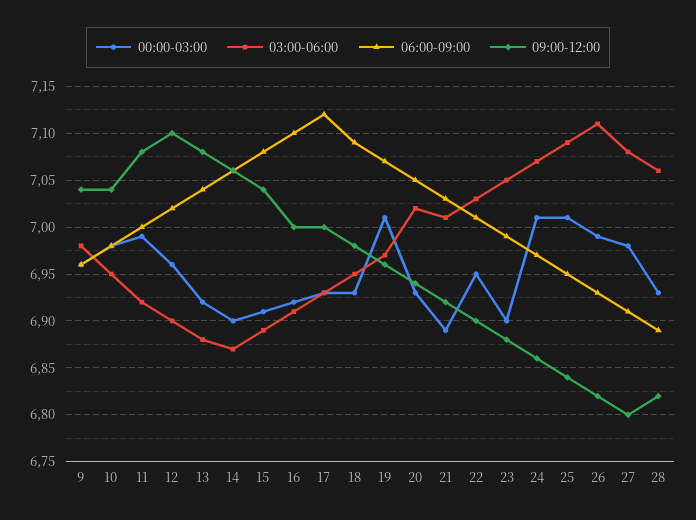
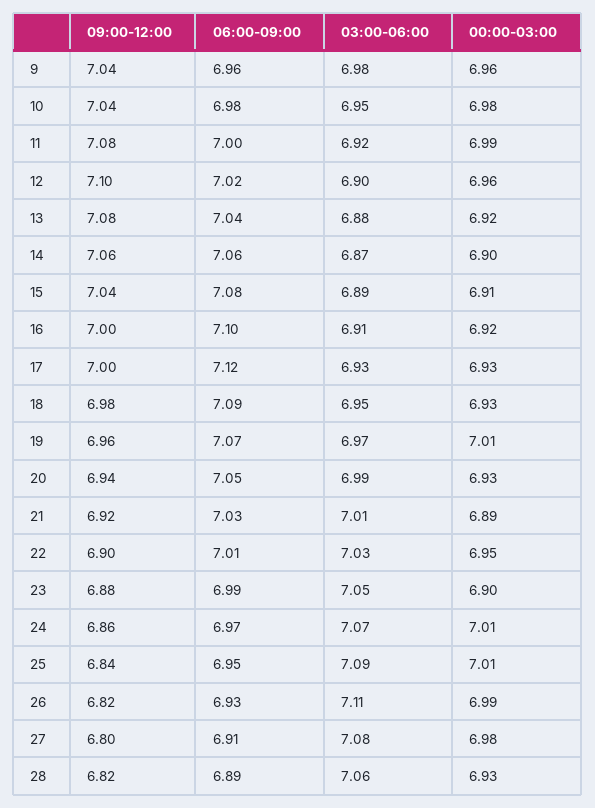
  {
    "00:00-03:00": {
      "9": 6.96,
      "10": 6.98,
      "11": 6.99,
      "12": 6.96,
      "13": 6.92,
      "14": 6.9,
      "15": 6.91,
      "16": 6.92,
      "17": 6.93,
      "18": 6.93,
      "19": 7.01,
      "20": 6.93,
      "21": 6.89,
      "22": 6.95,
      "23": 6.9,
      "24": 7.01,
      "25": 7.01,
      "26": 6.99,
      "27": 6.98,
      "28": 6.93
    },
    "03:00-06:00": {
      "9": 6.98,
      "10": 6.95,
      "11": 6.92,
      "12": 6.9,
      "13": 6.88,
      "14": 6.87,
      "15": 6.89,
      "16": 6.91,
      "17": 6.93,
      "18": 6.95,
      "19": 6.97,
-     "20": 7.02,
+     "20": 6.99,
      "21": 7.01,
      "22": 7.03,
      "23": 7.05,
      "24": 7.07,
      "25": 7.09,
      "26": 7.11,
      "27": 7.08,
      "28": 7.06
    },
    "06:00-09:00": {
      "9": 6.96,
      "10": 6.98,
      "11": 7,
      "12": 7.02,
      "13": 7.04,
      "14": 7.06,
      "15": 7.08,
      "16": 7.1,
      "17": 7.12,
      "18": 7.09,
      "19": 7.07,
      "20": 7.05,
      "21": 7.03,
      "22": 7.01,
      "23": 6.99,
      "24": 6.97,
      "25": 6.95,
      "26": 6.93,
      "27": 6.91,
      "28": 6.89
    },
    "09:00-12:00": {
      "9": 7.04,
      "10": 7.04,
      "11": 7.08,
      "12": 7.1,
      "13": 7.08,
      "14": 7.06,
      "15": 7.04,
      "16": 7,
      "17": 7,
      "18": 6.98,
      "19": 6.96,
      "20": 6.94,
      "21": 6.92,
      "22": 6.9,
      "23": 6.88,
      "24": 6.86,
      "25": 6.84,
      "26": 6.82,
      "27": 6.8,
      "28": 6.82
    }
  }

